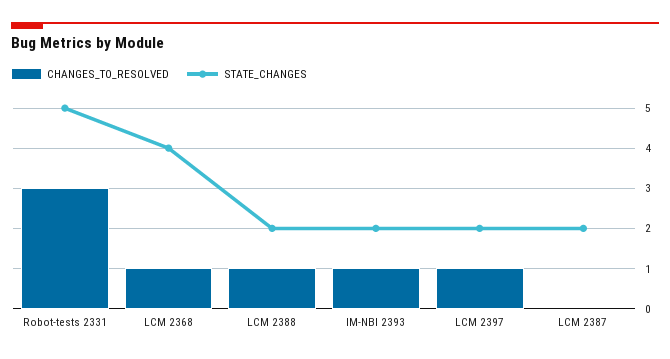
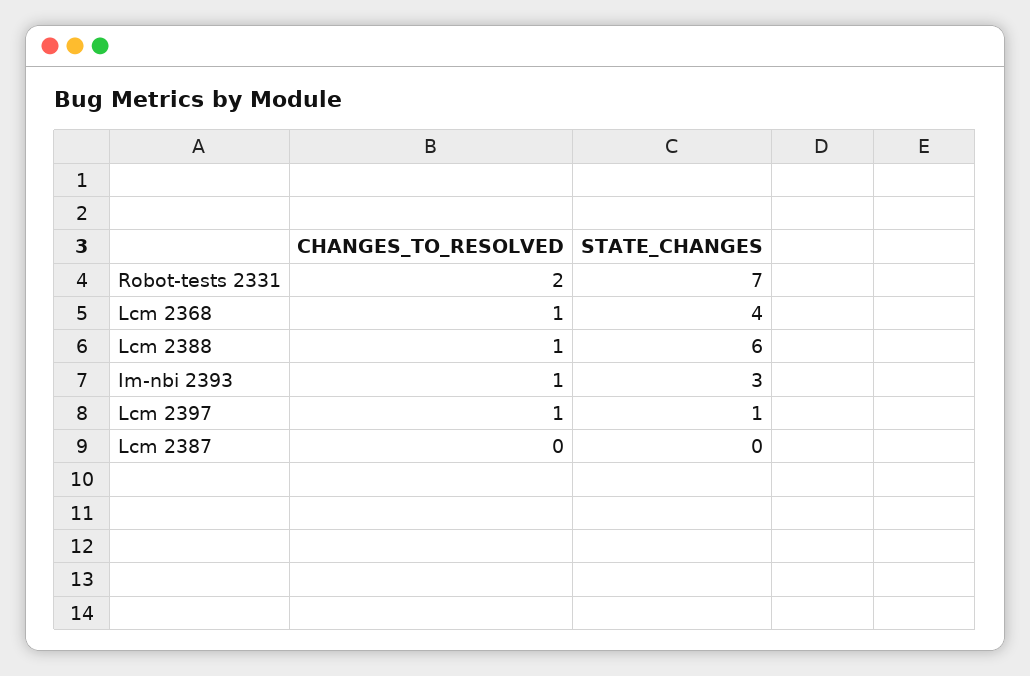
  {
    "CHANGES_TO_RESOLVED": {
-     "Robot-tests 2331": 3,
+     "Robot-tests 2331": 2,
      "LCM 2368": 1,
      "LCM 2388": 1,
      "IM-NBI 2393": 1,
      "LCM 2397": 1,
      "LCM 2387": 0
    },
    "STATE_CHANGES": {
-     "Robot-tests 2331": 5,
+     "Robot-tests 2331": 7,
      "LCM 2368": 4,
-     "LCM 2388": 2,
+     "LCM 2388": 6,
-     "IM-NBI 2393": 2,
+     "IM-NBI 2393": 3,
-     "LCM 2397": 2,
+     "LCM 2397": 1,
-     "LCM 2387": 2
+     "LCM 2387": 0
    }
  }

